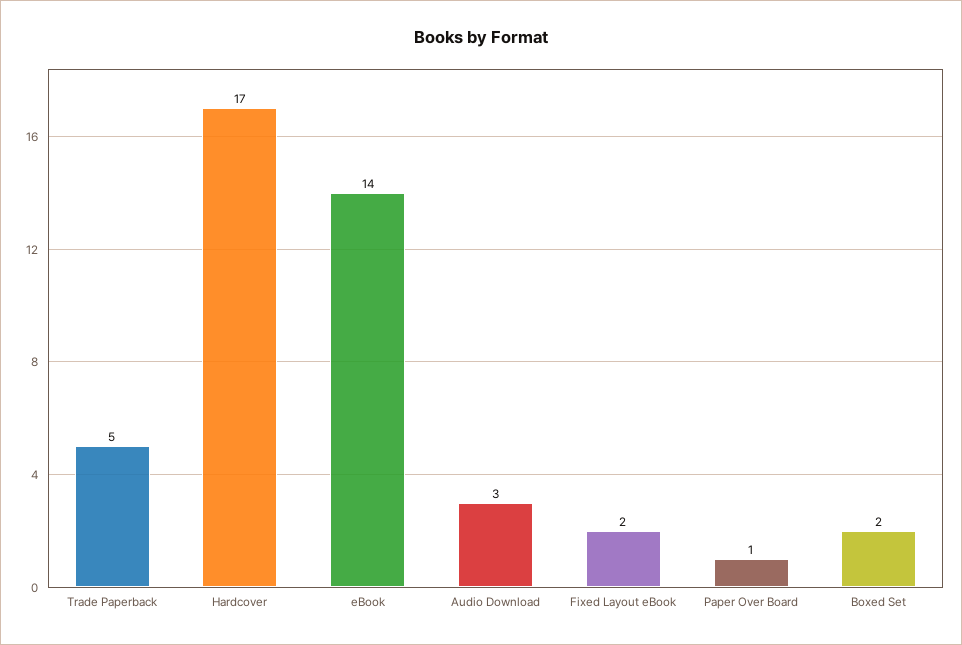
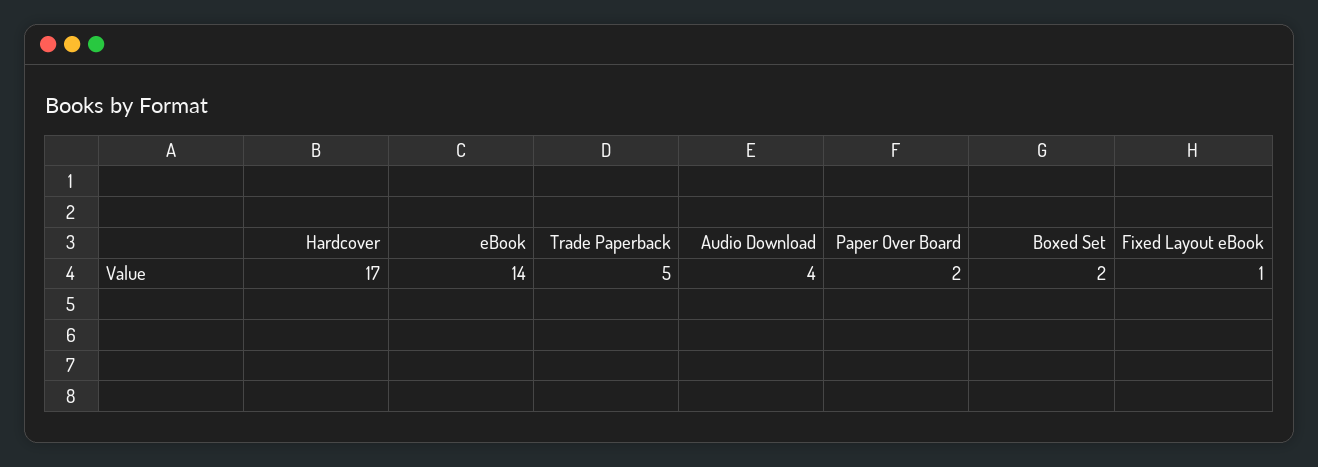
  {
    "Trade Paperback": 5,
    "Hardcover": 17,
    "eBook": 14,
-   "Audio Download": 3,
+   "Audio Download": 4,
-   "Fixed Layout eBook": 2,
+   "Fixed Layout eBook": 1,
-   "Paper Over Board": 1,
+   "Paper Over Board": 2,
    "Boxed Set": 2
  }

